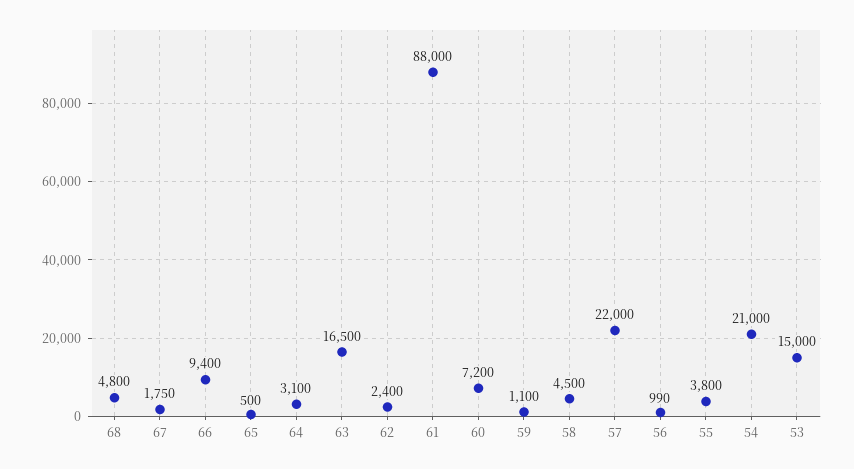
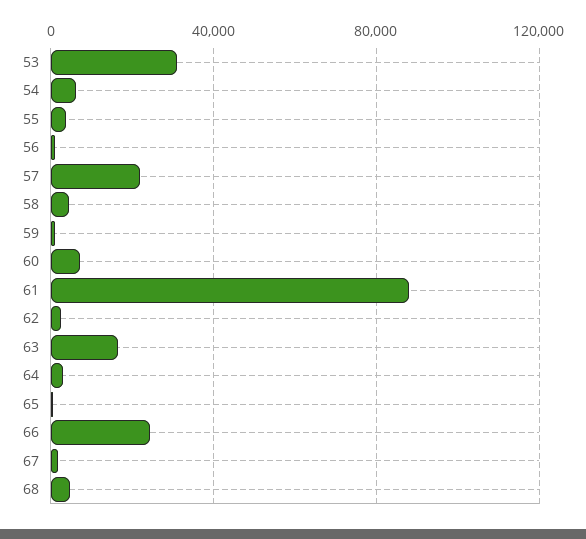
  {
    "68": 4800,
    "67": 1750,
-   "66": 9400,
+   "66": 25000,
    "65": 500,
    "64": 3100,
    "63": 16500,
    "62": 2400,
    "61": 88000,
    "60": 7200,
    "59": 1100,
    "58": 4500,
    "57": 22000,
    "56": 990,
    "55": 3800,
-   "54": 21000,
+   "54": 5000,
-   "53": 15000
+   "53": 30000
  }

